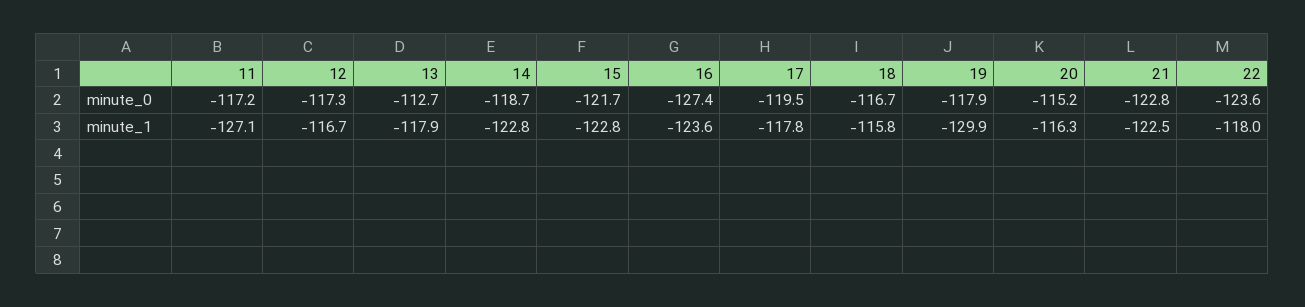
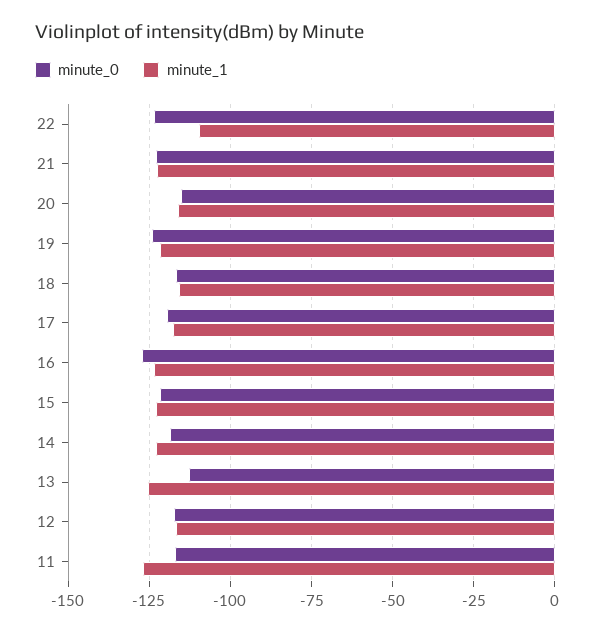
  {
    "minute_0": {
      "11": -117.2,
      "12": -117.3,
      "13": -112.7,
      "14": -118.7,
      "15": -121.7,
      "16": -127.4,
      "17": -119.5,
      "18": -116.7,
-     "19": -117.9,
+     "19": -125,
      "20": -115.2,
      "21": -122.8,
      "22": -123.6
    },
    "minute_1": {
      "11": -127.1,
      "12": -116.7,
-     "13": -117.9,
+     "13": -125,
      "14": -122.8,
      "15": -122.8,
      "16": -123.6,
      "17": -117.8,
      "18": -115.8,
-     "19": -129.9,
+     "19": -122.5,
      "20": -116.3,
      "21": -122.5,
-     "22": -118
+     "22": -110
    }
  }

